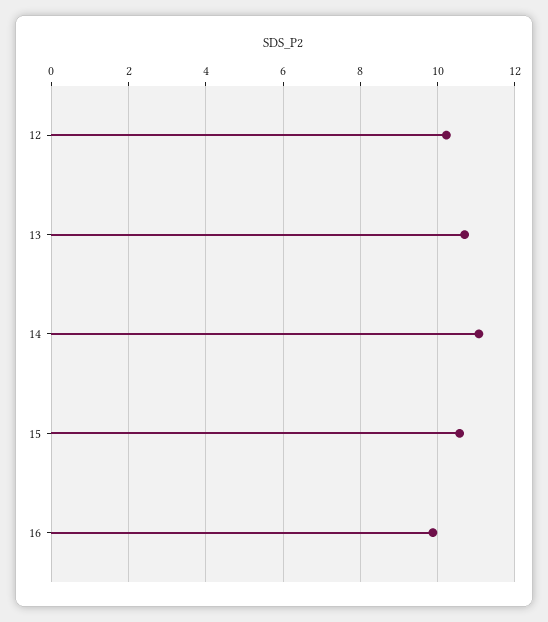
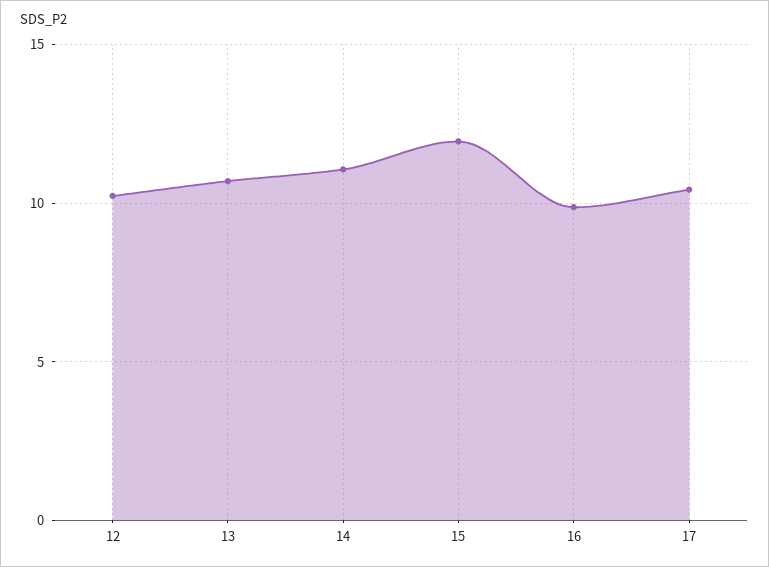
  {
    "12": 10.2,
    "13": 10.8,
    "14": 11,
-   "15": 10.6,
+   "15": 12,
-   "16": 9.8
+   "16": 9.8,
+   "17": 10.5
  }

